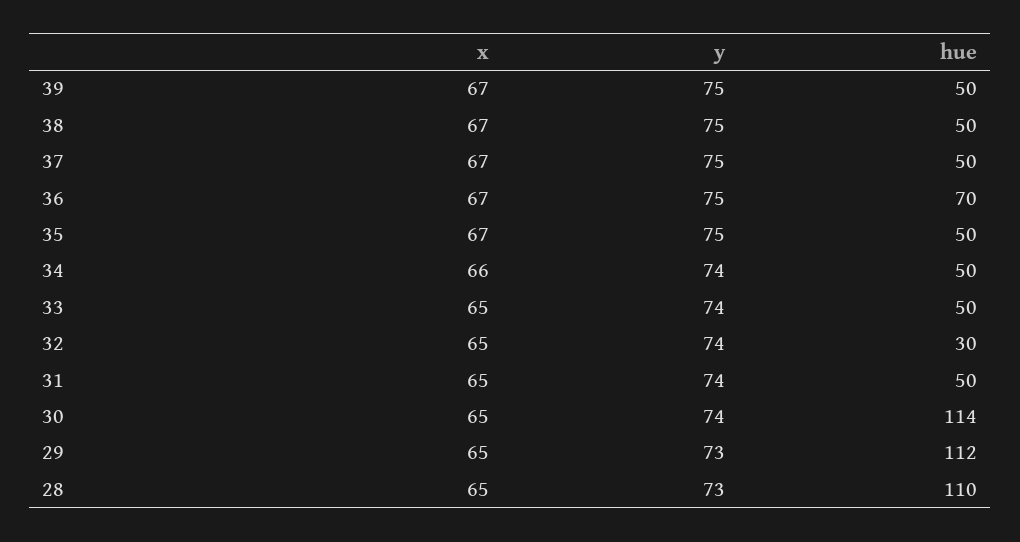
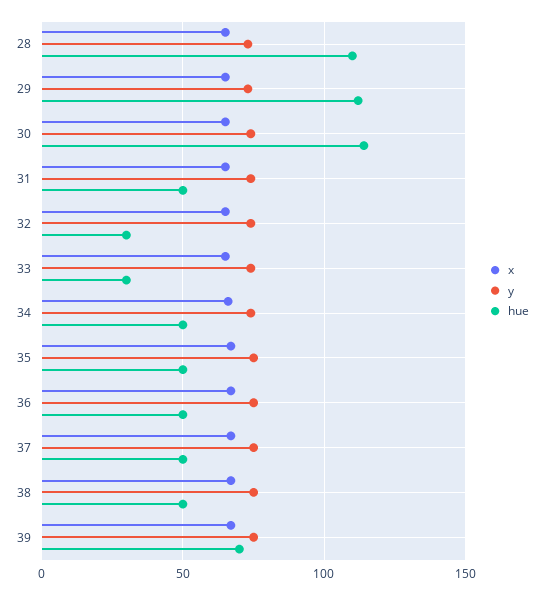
  {
    "x": {
      "39": 67,
      "38": 67,
      "37": 67,
      "36": 67,
      "35": 67,
      "34": 66,
      "33": 65,
      "32": 65,
      "31": 65,
      "30": 65,
      "29": 65,
      "28": 65
    },
    "y": {
      "39": 75,
      "38": 75,
      "37": 75,
      "36": 75,
      "35": 75,
      "34": 74,
      "33": 74,
      "32": 74,
      "31": 74,
      "30": 74,
      "29": 73,
      "28": 73
    },
    "hue": {
-     "39": 50,
+     "39": 70,
      "38": 50,
      "37": 50,
-     "36": 70,
+     "36": 50,
      "35": 50,
      "34": 50,
-     "33": 50,
+     "33": 30,
      "32": 30,
      "31": 50,
      "30": 114,
      "29": 112,
      "28": 110
    }
  }

